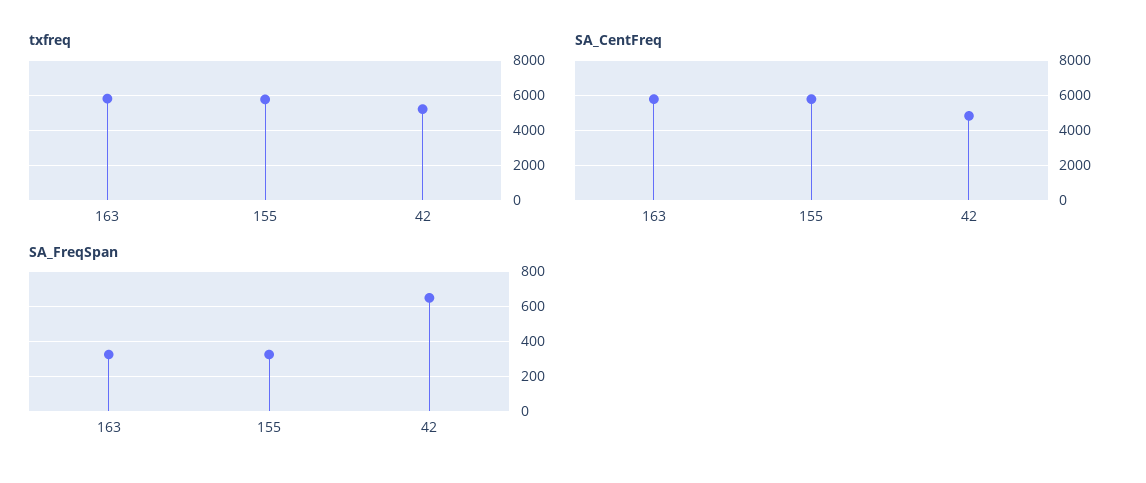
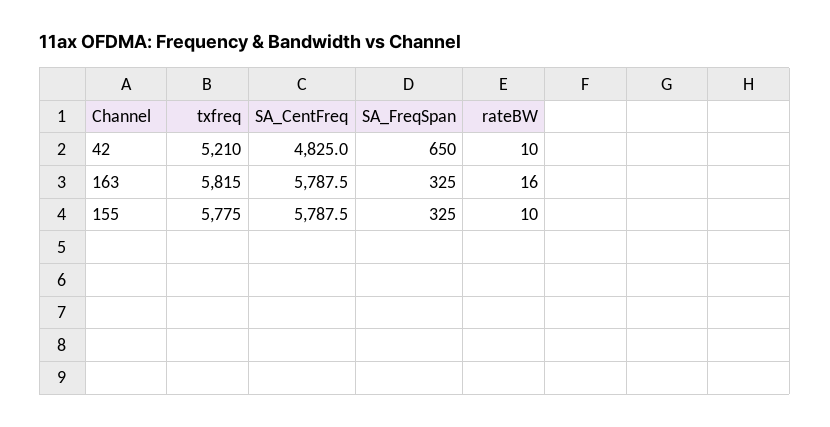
  {
    "txfreq": {
      "163": 5815,
      "155": 5775,
      "42": 5210
    },
    "SA_CentFreq": {
      "163": 5787.5,
      "155": 5787.5,
      "42": 4825
    },
    "SA_FreqSpan": {
      "163": 325,
      "155": 325,
      "42": 650
-   }
+   },
+   "rateBW": {
+     "42": 10,
+     "163": 16,
+     "155": 10
+   }
  }

